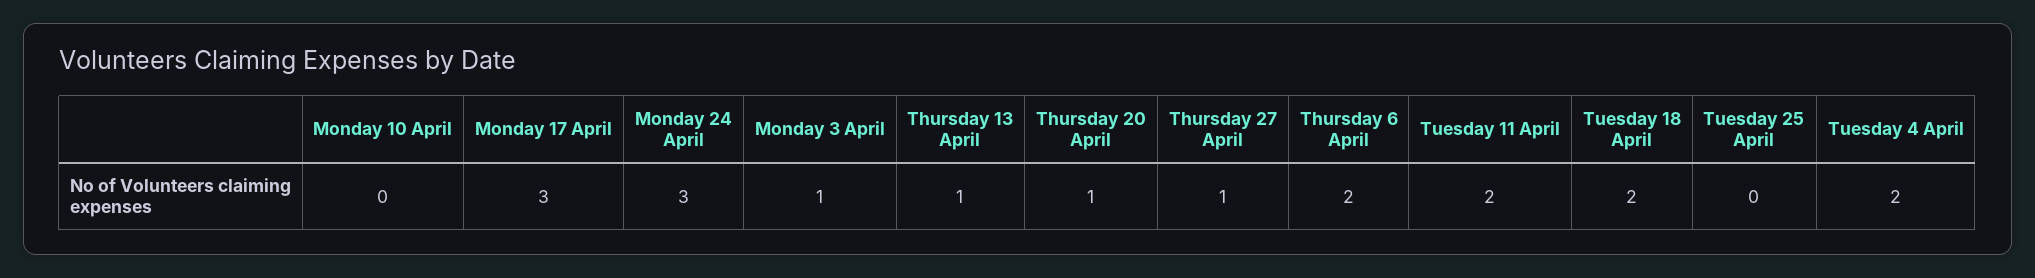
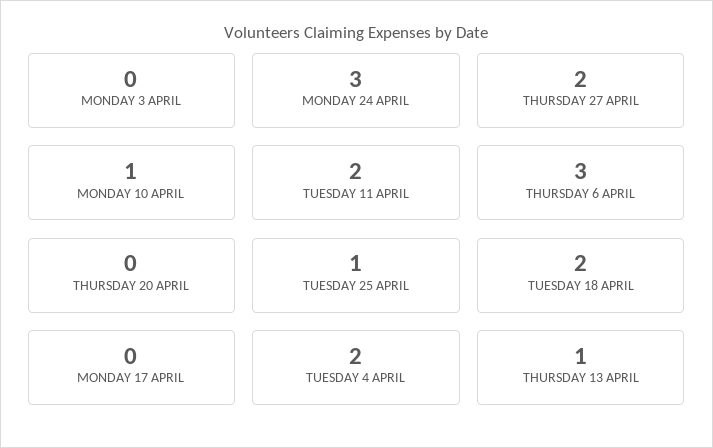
  {
-   "Monday 10 April": 0,
+   "Monday 10 April": 1,
-   "Monday 17 April": 3,
+   "Monday 17 April": 0,
    "Monday 24 April": 3,
-   "Monday 3 April": 1,
+   "Monday 3 April": 0,
    "Thursday 13 April": 1,
-   "Thursday 20 April": 1,
+   "Thursday 20 April": 0,
-   "Thursday 27 April": 1,
+   "Thursday 27 April": 2,
-   "Thursday 6 April": 2,
+   "Thursday 6 April": 3,
    "Tuesday 11 April": 2,
    "Tuesday 18 April": 2,
-   "Tuesday 25 April": 0,
+   "Tuesday 25 April": 1,
    "Tuesday 4 April": 2
  }

